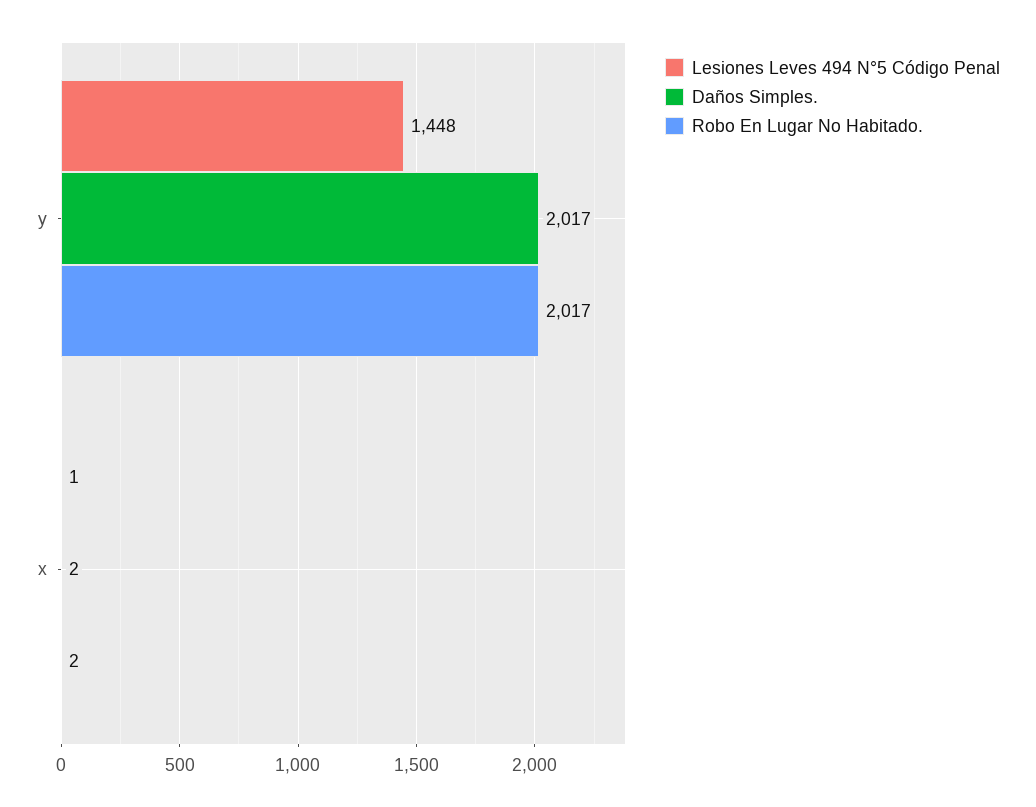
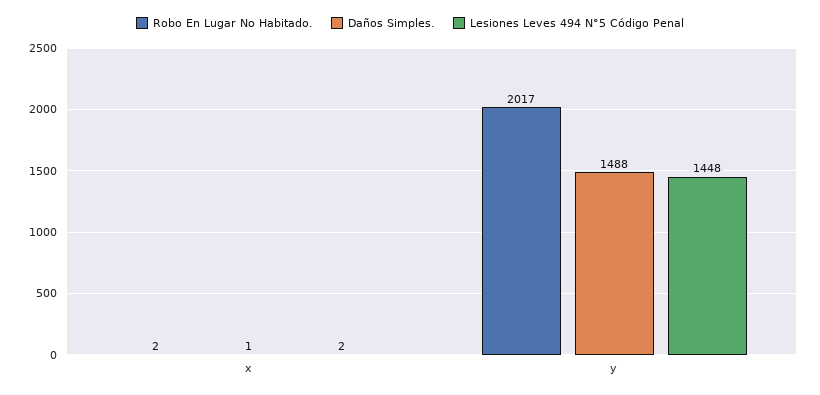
  {
    "Lesiones Leves 494 N°5 Código Penal": {
      "y": 1448,
-     "x": 1
+     "x": 2
    },
    "Daños Simples.": {
-     "y": 2017,
+     "y": 1488,
-     "x": 2
+     "x": 1
    },
    "Robo En Lugar No Habitado.": {
      "y": 2017,
      "x": 2
    }
  }

